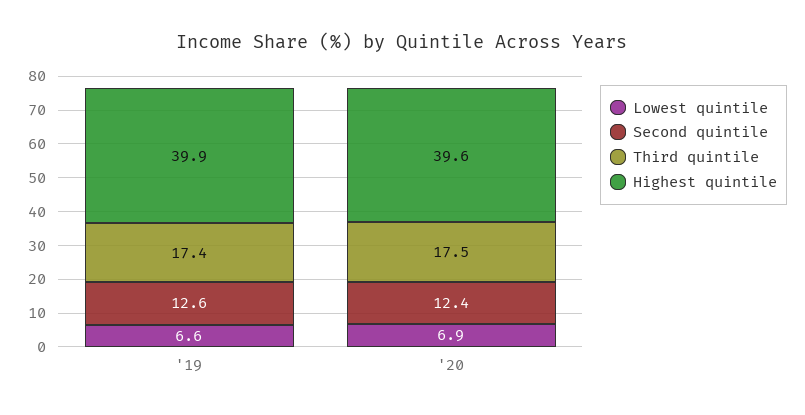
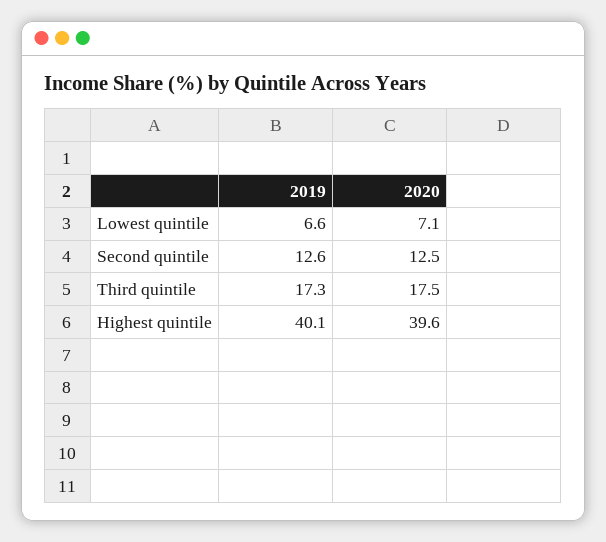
  {
    "Lowest quintile": {
      "'19": 6.6,
-     "'20": 6.9
+     "'20": 7.1
    },
    "Second quintile": {
      "'19": 12.6,
-     "'20": 12.4
+     "'20": 12.5
    },
    "Third quintile": {
-     "'19": 17.4,
+     "'19": 17.3,
      "'20": 17.5
    },
    "Highest quintile": {
-     "'19": 39.9,
+     "'19": 40.1,
      "'20": 39.6
    }
  }

